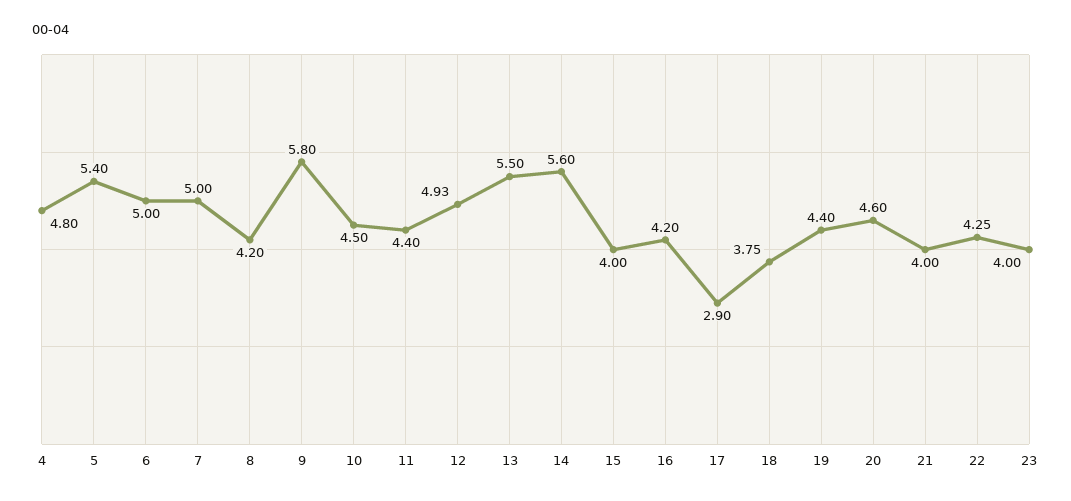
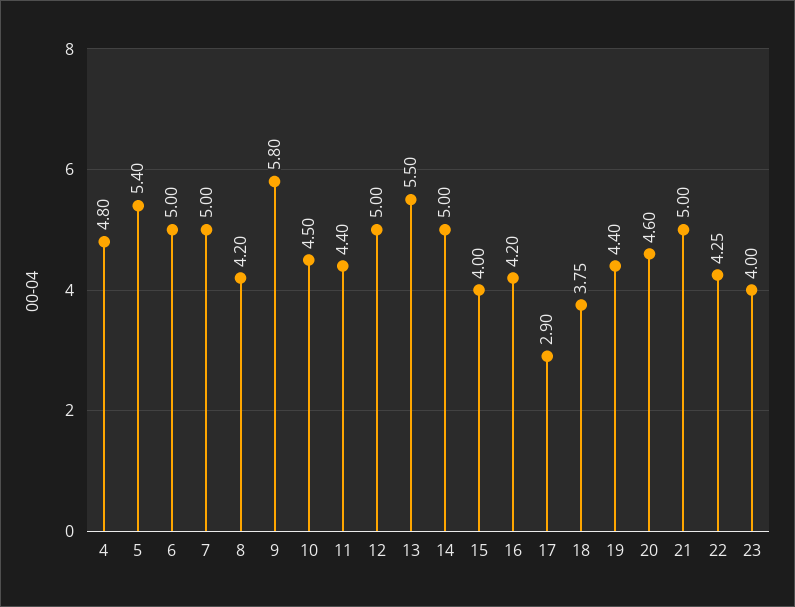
  {
    "4": 4.8,
    "5": 5.4,
    "6": 5,
    "7": 5,
    "8": 4.2,
    "9": 5.8,
    "10": 4.5,
    "11": 4.4,
-   "12": 4.93,
+   "12": 5,
    "13": 5.5,
-   "14": 5.6,
+   "14": 5,
    "15": 4,
    "16": 4.2,
    "17": 2.9,
    "18": 3.75,
    "19": 4.4,
    "20": 4.6,
-   "21": 4,
+   "21": 5,
    "22": 4.25,
    "23": 4
  }

